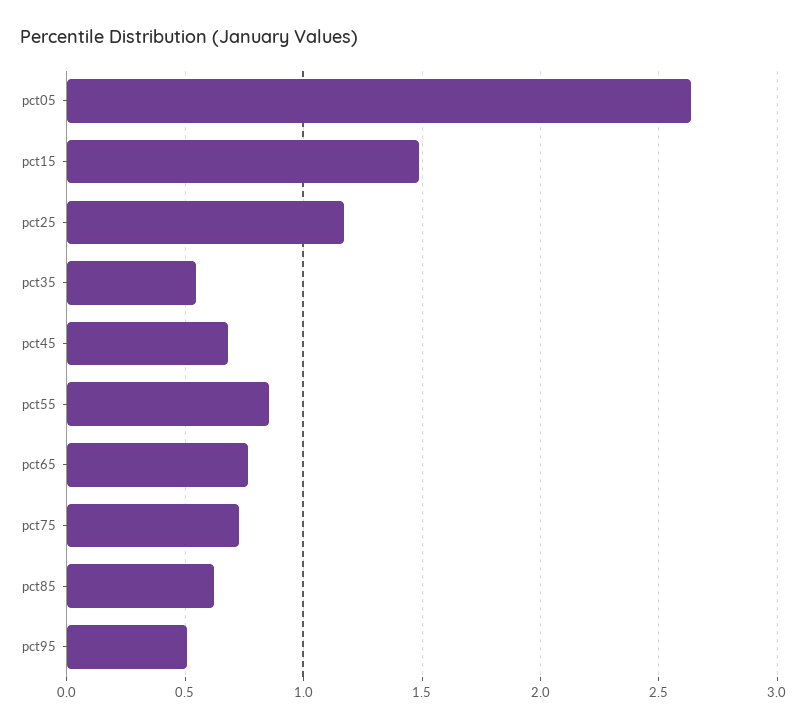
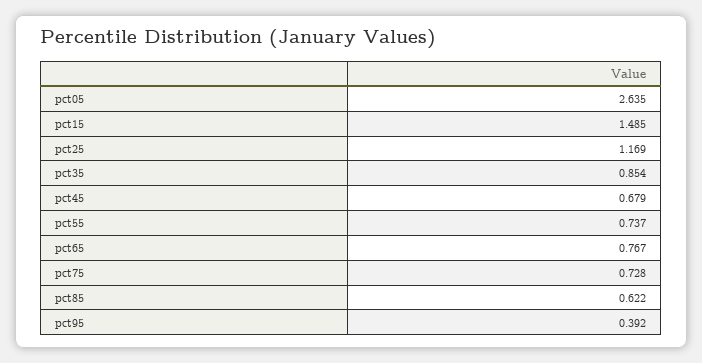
  {
    "pct05": 2.635,
    "pct15": 1.485,
    "pct25": 1.169,
-   "pct35": 0.55,
+   "pct35": 0.854,
    "pct45": 0.679,
-   "pct55": 0.85,
+   "pct55": 0.737,
    "pct65": 0.767,
    "pct75": 0.728,
    "pct85": 0.622,
-   "pct95": 0.5
+   "pct95": 0.392
  }

